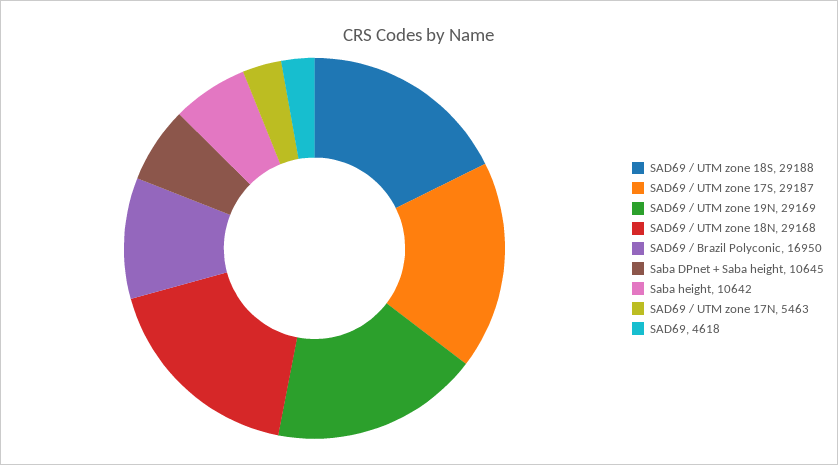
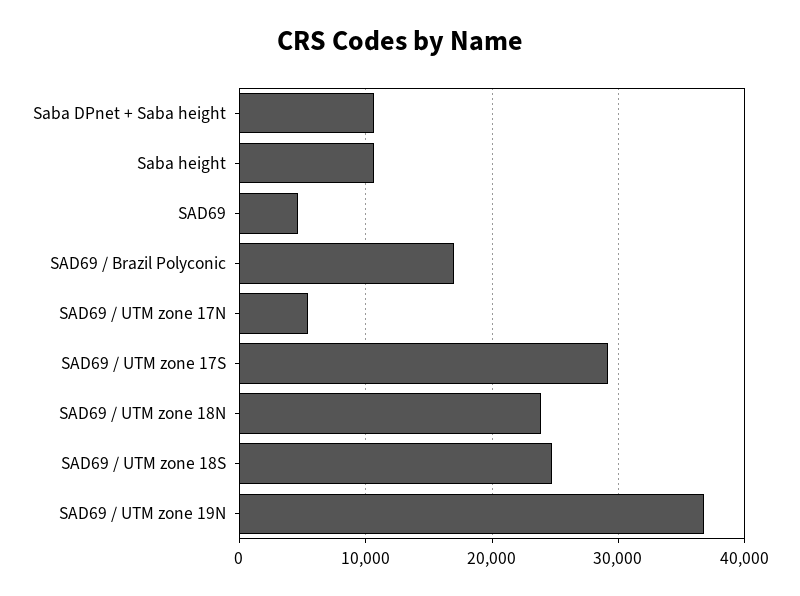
  {
-   "SAD69 / UTM zone 18S": 29188,
+   "SAD69 / UTM zone 18S": 25000,
    "SAD69 / UTM zone 17S": 29187,
-   "SAD69 / UTM zone 19N": 29169,
+   "SAD69 / UTM zone 19N": 37000,
-   "SAD69 / UTM zone 18N": 29168,
+   "SAD69 / UTM zone 18N": 24000,
    "SAD69 / Brazil Polyconic": 16950,
    "Saba DPnet + Saba height": 10645,
    "Saba height": 10642,
    "SAD69 / UTM zone 17N": 5463,
    "SAD69": 4618
  }

